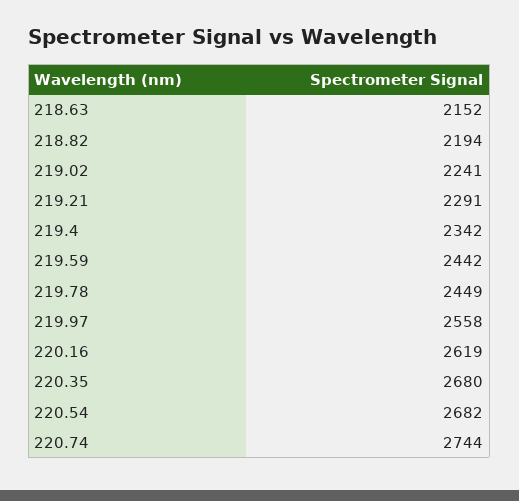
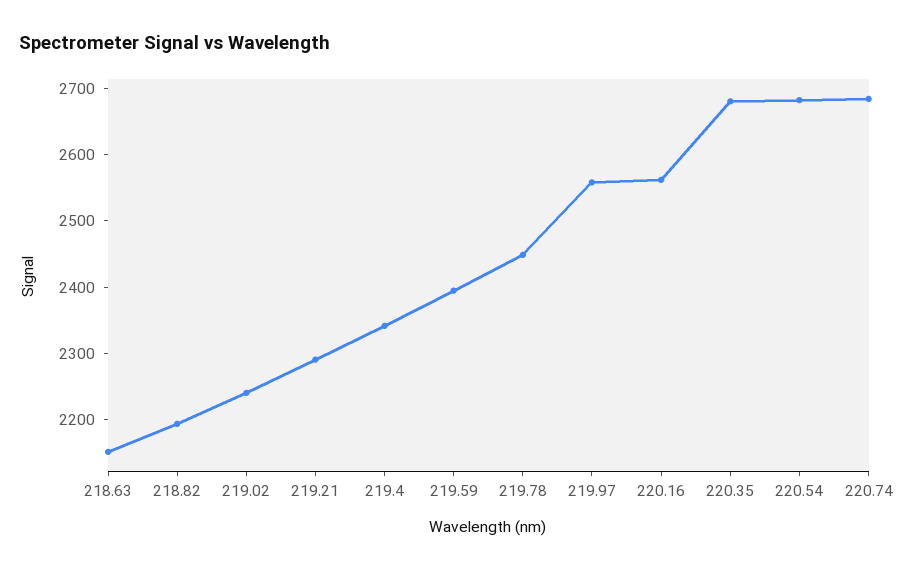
  {
    "218.63": 2152,
    "218.82": 2194,
    "219.02": 2241,
    "219.21": 2291,
    "219.4": 2342,
-   "219.59": 2442,
+   "219.59": 2400,
    "219.78": 2449,
    "219.97": 2558,
-   "220.16": 2619,
+   "220.16": 2560,
    "220.35": 2680,
    "220.54": 2682,
-   "220.74": 2744
+   "220.74": 2680
  }

